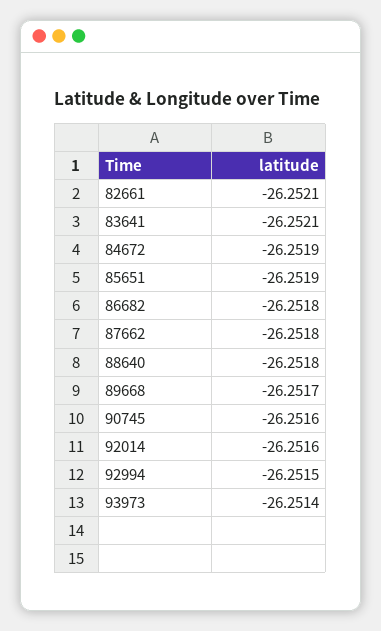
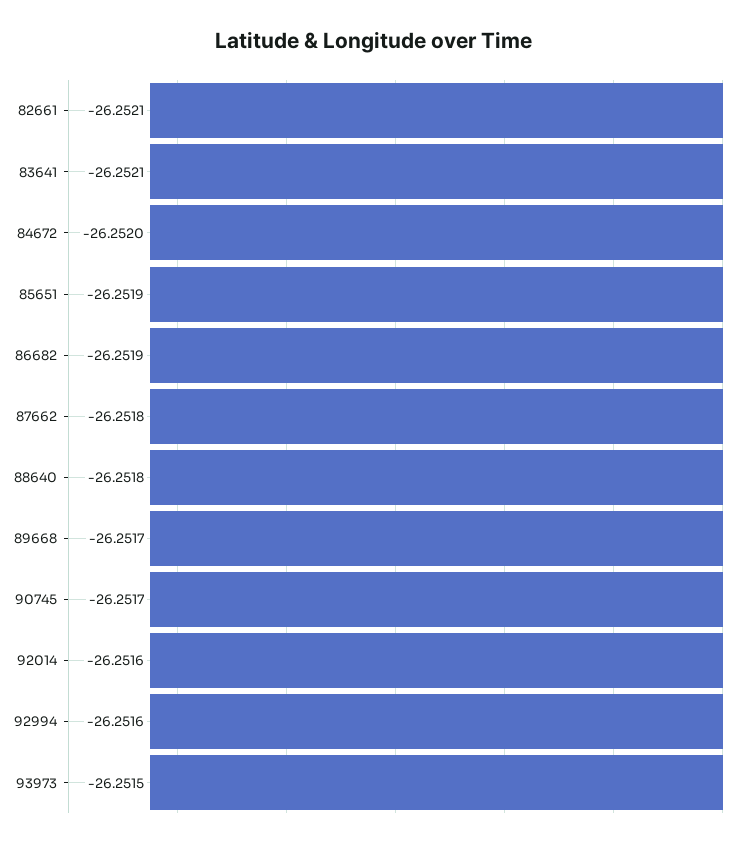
  {
    "82661": -26.2521,
    "83641": -26.2521,
-   "84672": -26.2519,
+   "84672": -26.252,
    "85651": -26.2519,
-   "86682": -26.2518,
+   "86682": -26.2519,
    "87662": -26.2518,
    "88640": -26.2518,
    "89668": -26.2517,
-   "90745": -26.2516,
+   "90745": -26.2517,
    "92014": -26.2516,
-   "92994": -26.2515,
+   "92994": -26.2516,
-   "93973": -26.2514
+   "93973": -26.2515
  }

